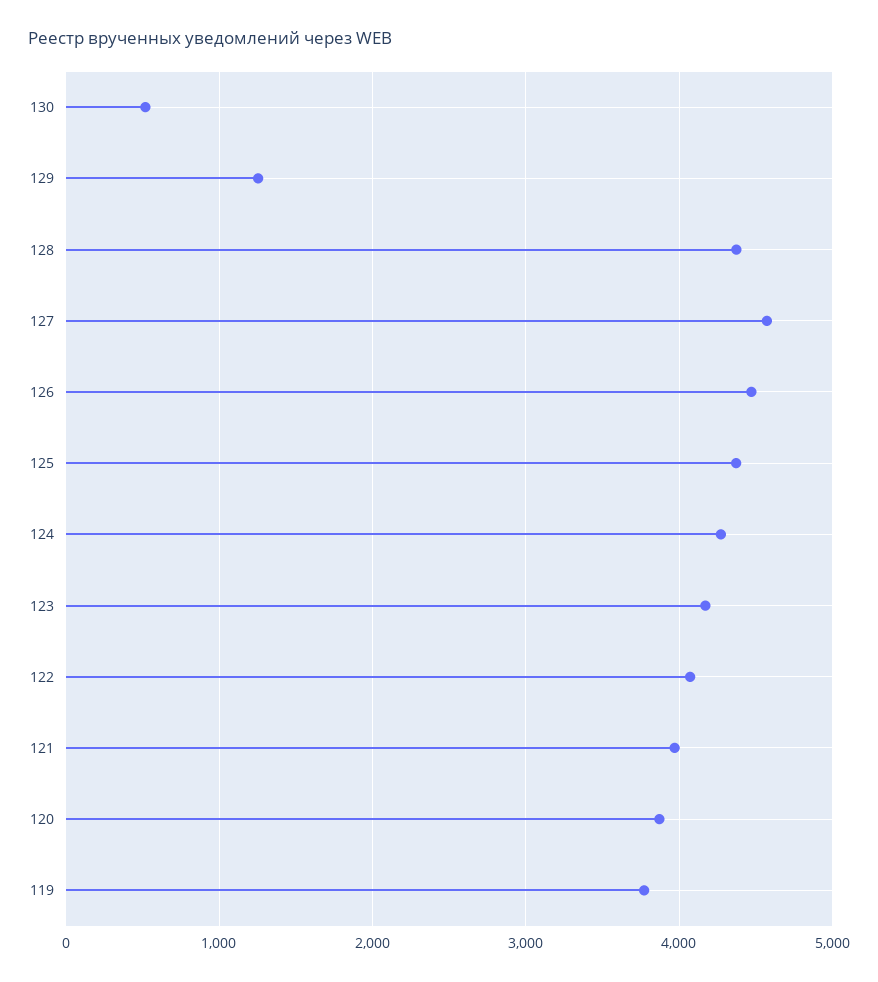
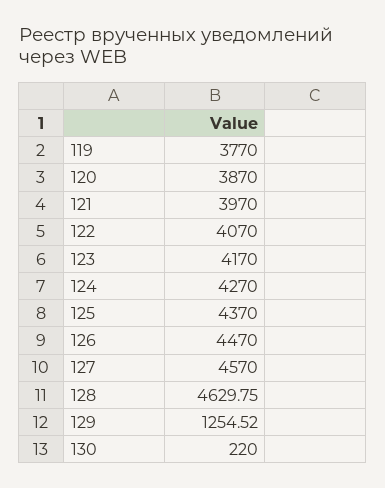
  {
-   "130": 500,
+   "130": 220,
    "129": 1254.52,
-   "128": 4400,
+   "128": 4629.75,
    "127": 4570,
    "126": 4470,
    "125": 4370,
    "124": 4270,
    "123": 4170,
    "122": 4070,
    "121": 3970,
    "120": 3870,
    "119": 3770
  }

